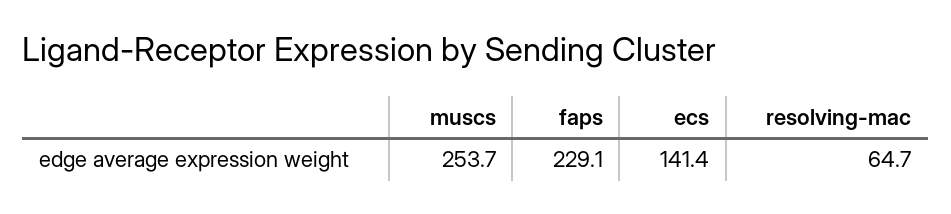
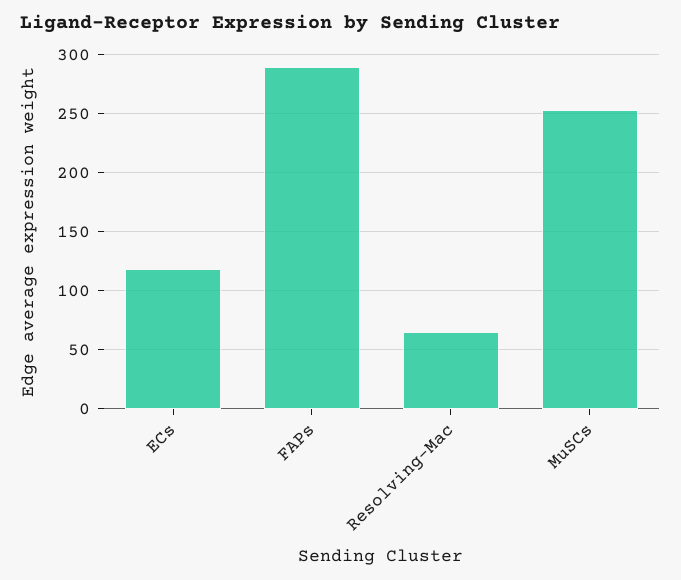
  {
    "muscs": 253.7,
-   "faps": 229.1,
+   "faps": 290,
-   "ecs": 141.4,
+   "ecs": 120,
    "resolving-mac": 64.7
  }

